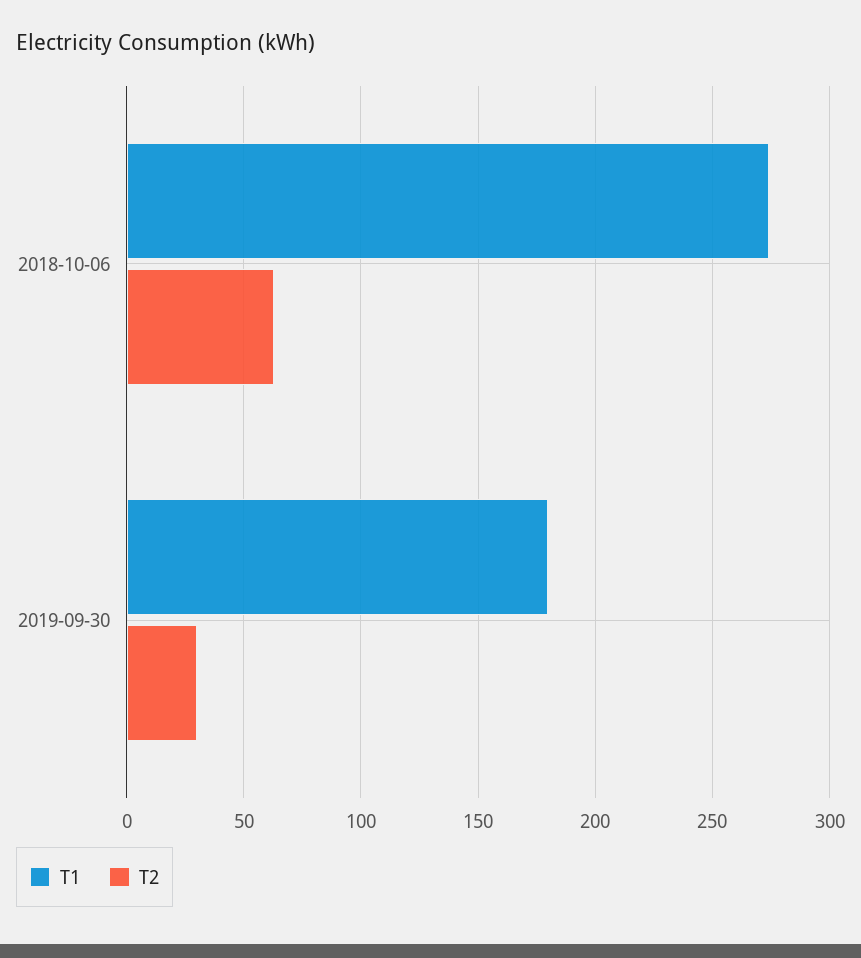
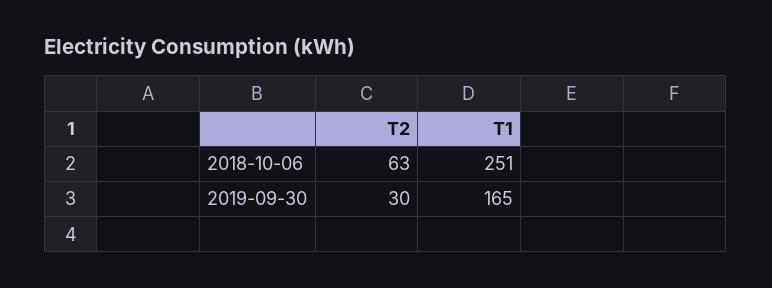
  {
    "T1": {
-     "2018-10-06": 275,
+     "2018-10-06": 251,
-     "2019-09-30": 180
+     "2019-09-30": 165
    },
    "T2": {
      "2018-10-06": 63,
      "2019-09-30": 30
    }
  }

